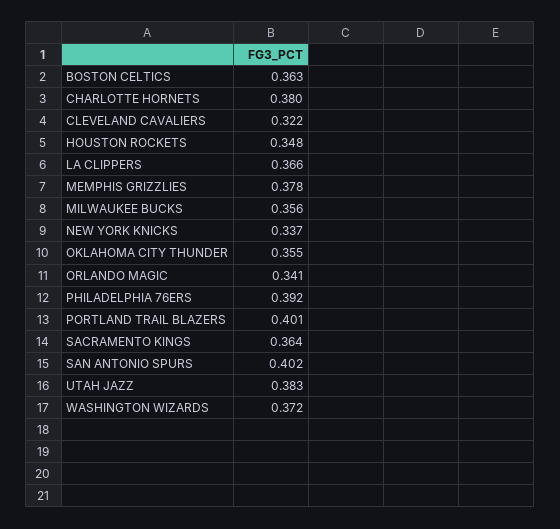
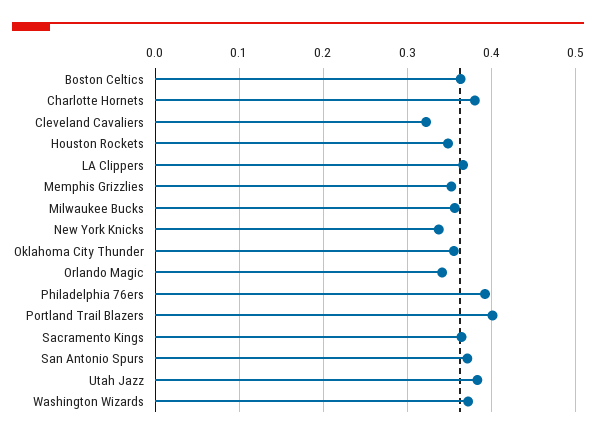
  {
    "BOSTON CELTICS": 0.363,
    "CHARLOTTE HORNETS": 0.38,
    "CLEVELAND CAVALIERS": 0.322,
    "HOUSTON ROCKETS": 0.348,
    "LA CLIPPERS": 0.366,
-   "MEMPHIS GRIZZLIES": 0.378,
+   "MEMPHIS GRIZZLIES": 0.35,
    "MILWAUKEE BUCKS": 0.356,
    "NEW YORK KNICKS": 0.337,
    "OKLAHOMA CITY THUNDER": 0.355,
    "ORLANDO MAGIC": 0.341,
    "PHILADELPHIA 76ERS": 0.392,
    "PORTLAND TRAIL BLAZERS": 0.401,
    "SACRAMENTO KINGS": 0.364,
-   "SAN ANTONIO SPURS": 0.402,
+   "SAN ANTONIO SPURS": 0.37,
    "UTAH JAZZ": 0.383,
    "WASHINGTON WIZARDS": 0.372
  }

